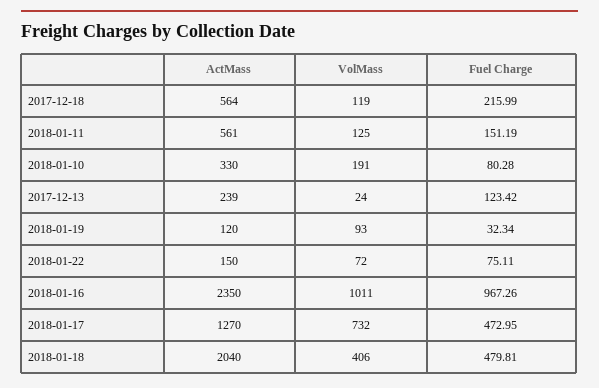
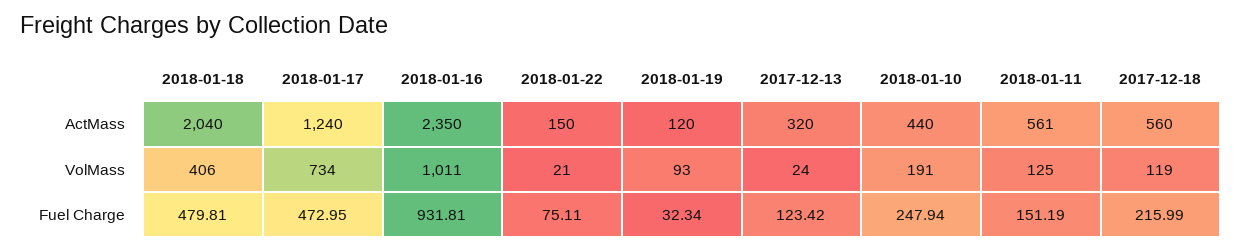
  {
    "ActMass": {
-     "2017-12-18": 564,
+     "2017-12-18": 560,
      "2018-01-11": 561,
-     "2018-01-10": 330,
+     "2018-01-10": 440,
-     "2017-12-13": 239,
+     "2017-12-13": 320,
      "2018-01-19": 120,
      "2018-01-22": 150,
      "2018-01-16": 2350,
-     "2018-01-17": 1270,
+     "2018-01-17": 1240,
      "2018-01-18": 2040
    },
    "VolMass": {
      "2017-12-18": 119,
      "2018-01-11": 125,
      "2018-01-10": 191,
      "2017-12-13": 24,
      "2018-01-19": 93,
-     "2018-01-22": 72,
+     "2018-01-22": 21,
      "2018-01-16": 1011,
-     "2018-01-17": 732,
+     "2018-01-17": 734,
      "2018-01-18": 406
    },
    "Fuel Charge": {
      "2017-12-18": 215.99,
      "2018-01-11": 151.19,
-     "2018-01-10": 80.28,
+     "2018-01-10": 247.94,
      "2017-12-13": 123.42,
      "2018-01-19": 32.34,
      "2018-01-22": 75.11,
-     "2018-01-16": 967.26,
+     "2018-01-16": 931.81,
      "2018-01-17": 472.95,
      "2018-01-18": 479.81
    }
  }

